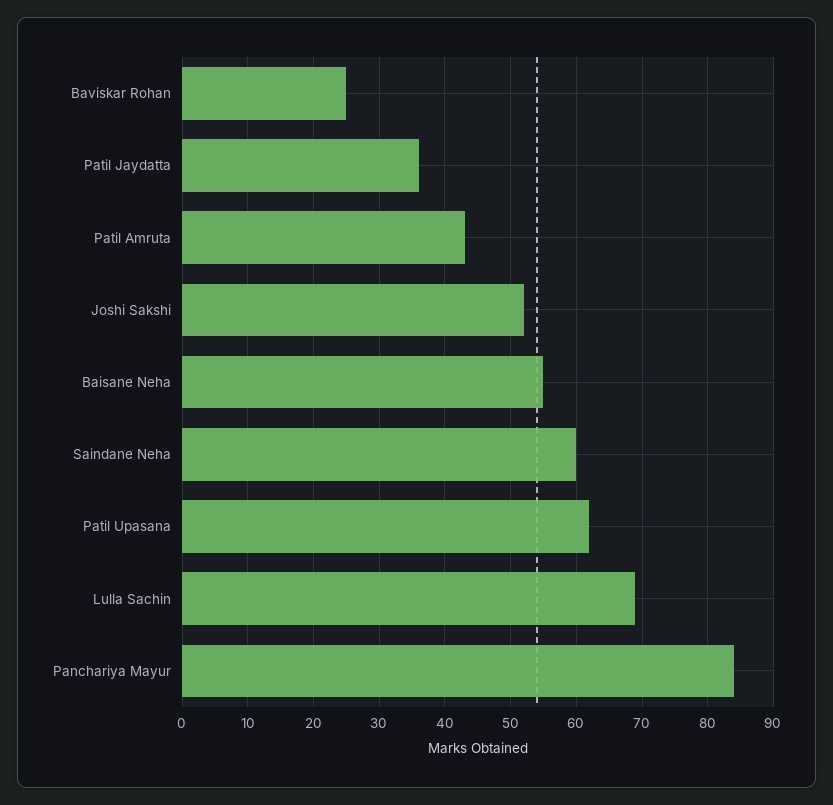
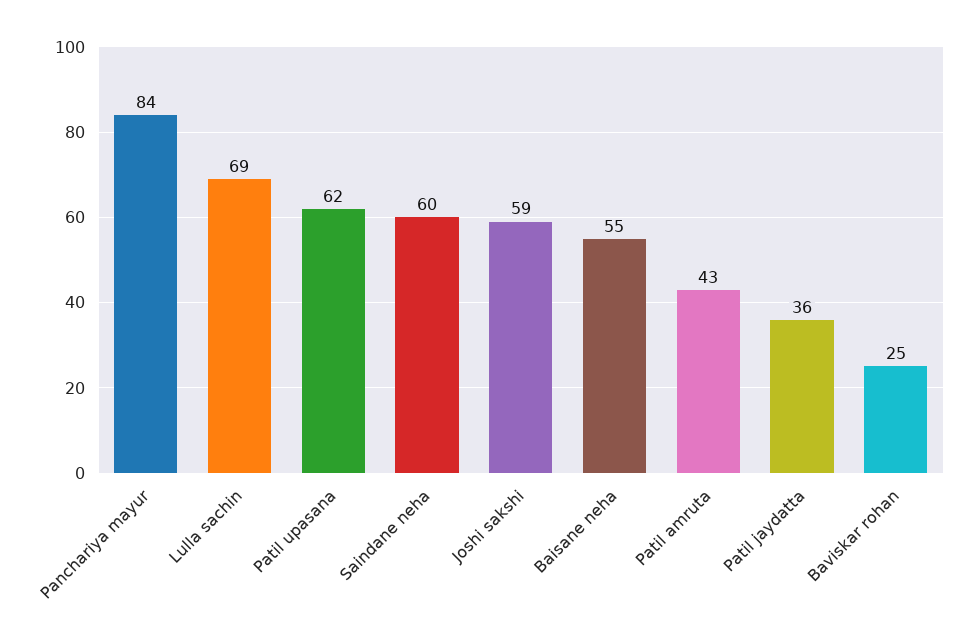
  {
    "Baviskar Rohan": 25,
    "Patil Jaydatta": 36,
    "Patil Amruta": 43,
-   "Joshi Sakshi": 52,
+   "Joshi Sakshi": 59,
    "Baisane Neha": 55,
    "Saindane Neha": 60,
    "Patil Upasana": 62,
    "Lulla Sachin": 69,
    "Panchariya Mayur": 84
  }

